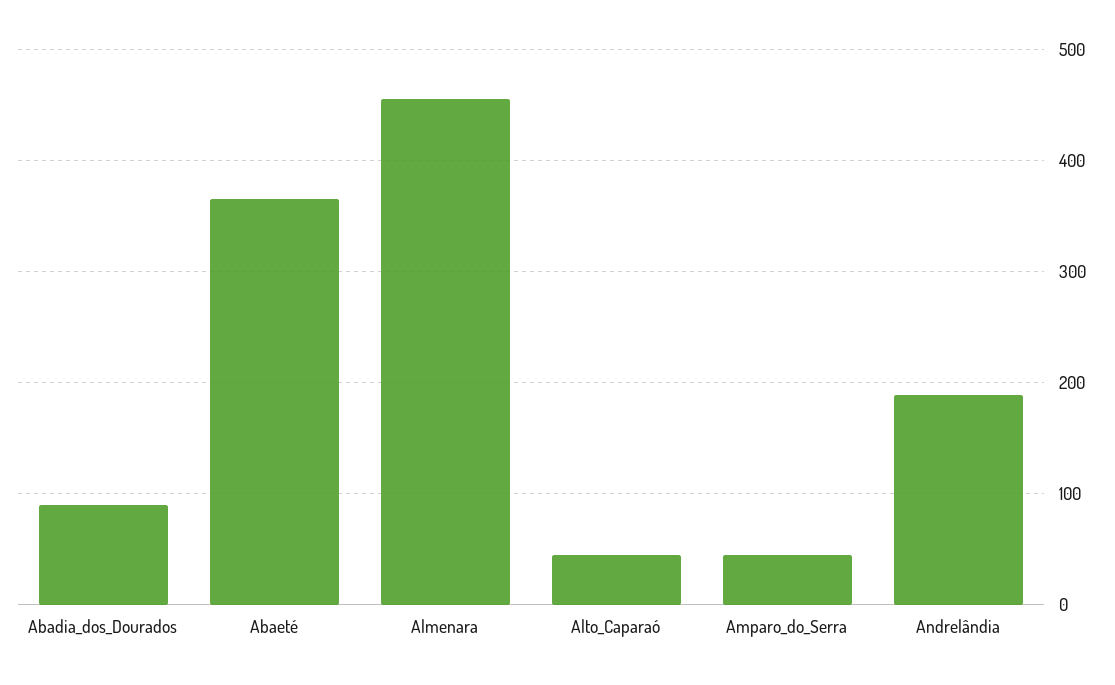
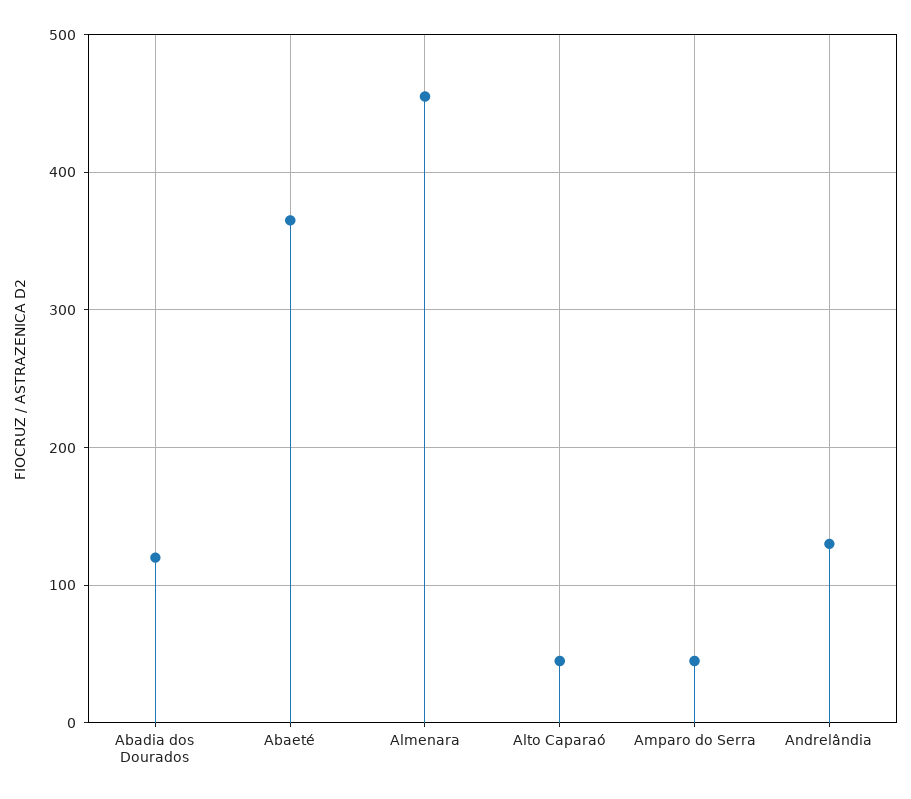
  {
-   "Abadia_dos_Dourados": 90,
+   "Abadia_dos_Dourados": 120,
    "Abaeté": 370,
    "Almenara": 460,
    "Alto_Caparaó": 50,
    "Amparo_do_Serra": 50,
-   "Andrelândia": 190
+   "Andrelândia": 130
  }

